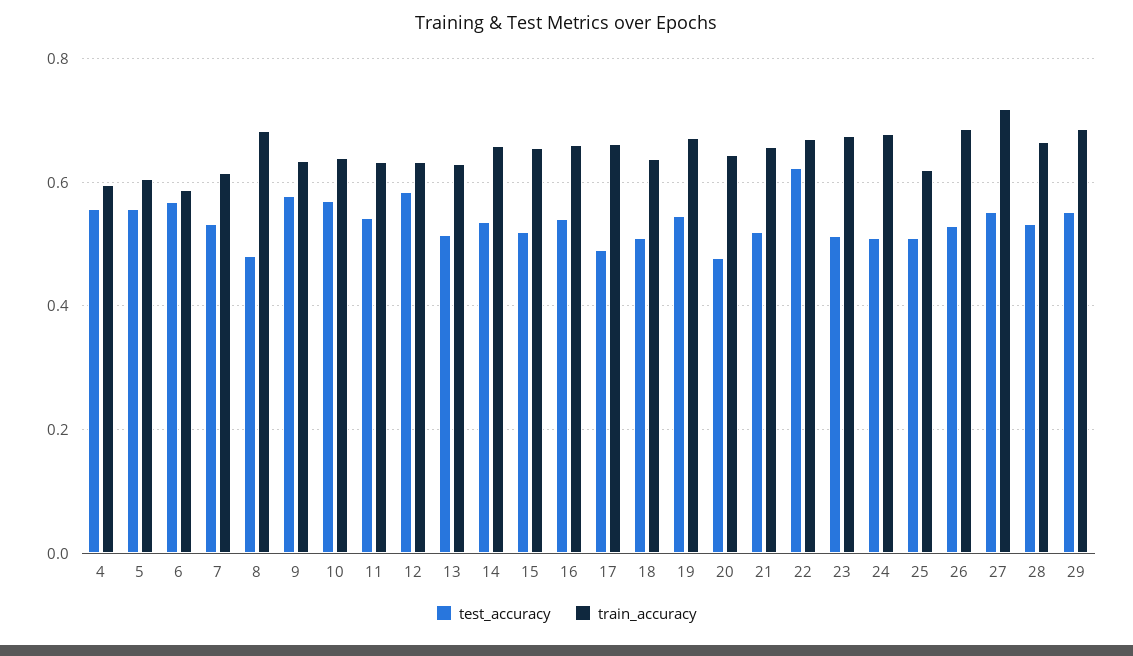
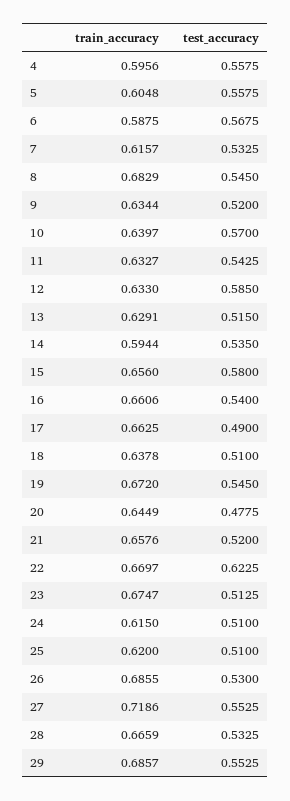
  {
    "test_accuracy": {
      "4": 0.5575,
      "5": 0.5575,
      "6": 0.5675,
      "7": 0.5325,
-     "8": 0.48,
+     "8": 0.545,
-     "9": 0.58,
+     "9": 0.52,
      "10": 0.57,
      "11": 0.5425,
      "12": 0.585,
      "13": 0.515,
      "14": 0.535,
-     "15": 0.52,
+     "15": 0.58,
      "16": 0.54,
      "17": 0.49,
      "18": 0.51,
      "19": 0.545,
      "20": 0.4775,
      "21": 0.52,
      "22": 0.6225,
      "23": 0.5125,
      "24": 0.51,
      "25": 0.51,
      "26": 0.53,
      "27": 0.5525,
      "28": 0.5325,
      "29": 0.5525
    },
    "train_accuracy": {
      "4": 0.5956,
      "5": 0.6048,
      "6": 0.5875,
      "7": 0.6157,
      "8": 0.6829,
      "9": 0.6344,
      "10": 0.6397,
      "11": 0.6327,
      "12": 0.633,
      "13": 0.6291,
-     "14": 0.66,
+     "14": 0.5944,
      "15": 0.656,
      "16": 0.6606,
      "17": 0.6625,
      "18": 0.6378,
      "19": 0.672,
      "20": 0.6449,
      "21": 0.6576,
      "22": 0.6697,
      "23": 0.6747,
-     "24": 0.68,
+     "24": 0.615,
      "25": 0.62,
      "26": 0.6855,
      "27": 0.7186,
      "28": 0.6659,
      "29": 0.6857
    }
  }

